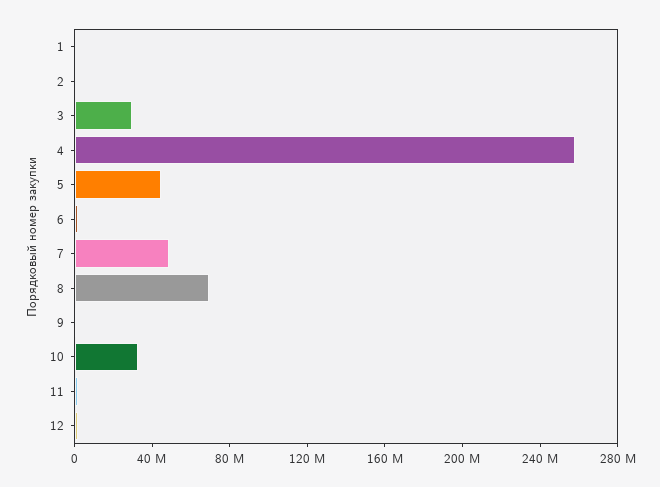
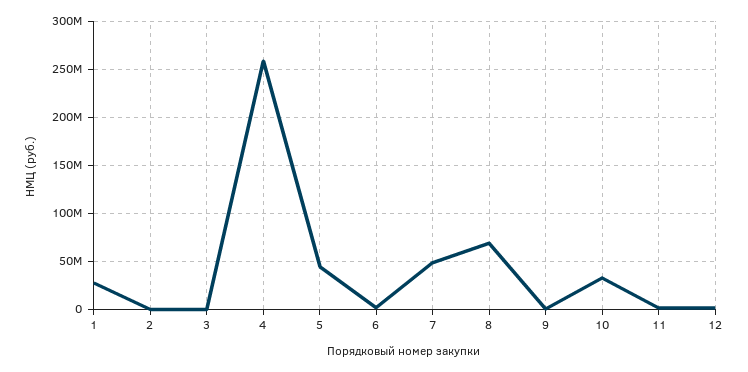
  {
-   "1": 0,
+   "1": 30000000,
    "2": 0,
-   "3": 30000000,
+   "3": 0,
    "4": 260000000,
    "5": 40000000,
    "6": 0,
    "7": 50000000,
    "8": 70000000,
    "9": 0,
    "10": 30000000,
    "11": 0,
    "12": 0
  }

